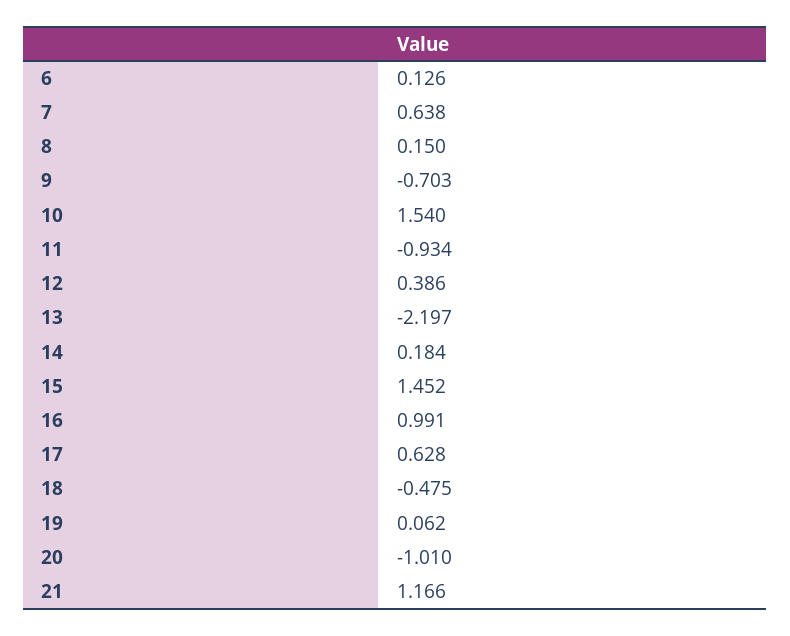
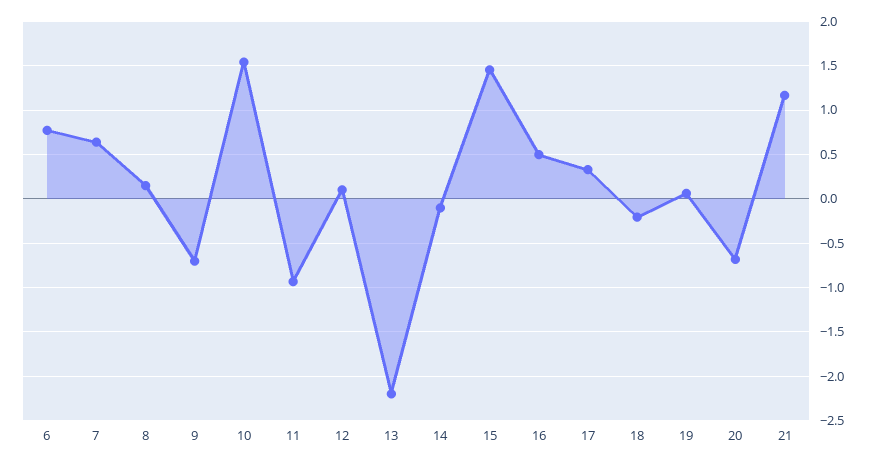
  {
-   "6": 0.126,
+   "6": 0.8,
    "7": 0.638,
    "8": 0.15,
    "9": -0.703,
    "10": 1.54,
    "11": -0.934,
-   "12": 0.386,
+   "12": 0.1,
    "13": -2.197,
-   "14": 0.184,
+   "14": -0.1,
    "15": 1.452,
-   "16": 0.991,
+   "16": 0.5,
-   "17": 0.628,
+   "17": 0.3,
-   "18": -0.475,
+   "18": -0.2,
    "19": 0.062,
-   "20": -1.01,
+   "20": -0.7,
    "21": 1.166
  }

